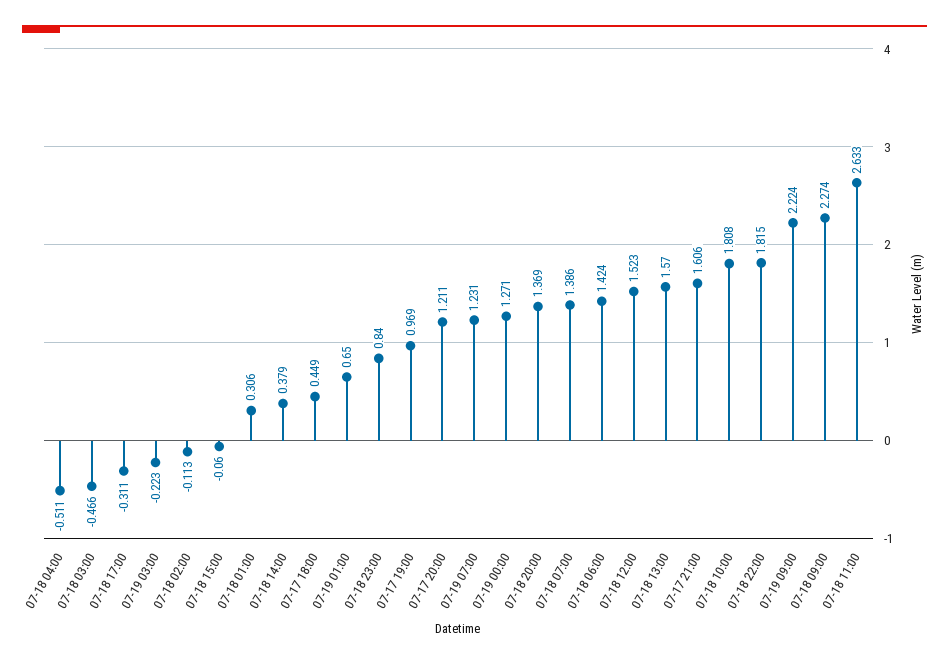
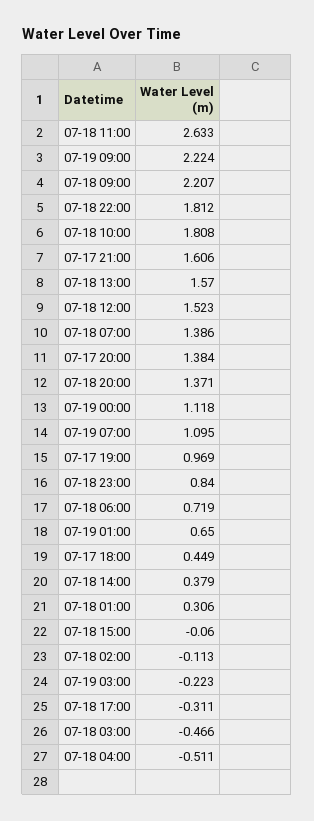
  {
    "07-18 04:00": -0.511,
    "07-18 03:00": -0.466,
    "07-18 17:00": -0.311,
    "07-19 03:00": -0.223,
    "07-18 02:00": -0.113,
    "07-18 15:00": -0.06,
    "07-18 01:00": 0.306,
    "07-18 14:00": 0.379,
    "07-17 18:00": 0.449,
    "07-19 01:00": 0.65,
    "07-18 23:00": 0.84,
    "07-17 19:00": 0.969,
-   "07-17 20:00": 1.211,
+   "07-17 20:00": 1.384,
-   "07-19 07:00": 1.231,
+   "07-19 07:00": 1.095,
-   "07-19 00:00": 1.271,
+   "07-19 00:00": 1.118,
-   "07-18 20:00": 1.369,
+   "07-18 20:00": 1.371,
    "07-18 07:00": 1.386,
-   "07-18 06:00": 1.424,
+   "07-18 06:00": 0.719,
    "07-18 12:00": 1.523,
    "07-18 13:00": 1.57,
    "07-17 21:00": 1.606,
    "07-18 10:00": 1.808,
-   "07-18 22:00": 1.815,
+   "07-18 22:00": 1.812,
    "07-19 09:00": 2.224,
-   "07-18 09:00": 2.274,
+   "07-18 09:00": 2.207,
    "07-18 11:00": 2.633
  }

